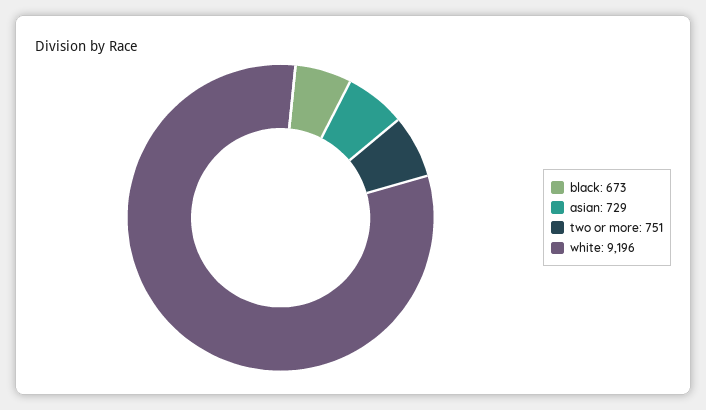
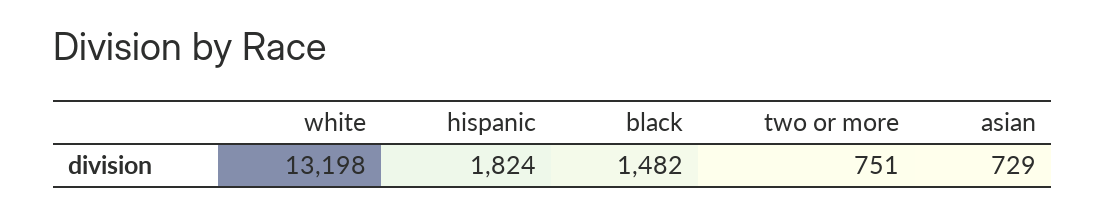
  {
-   "black": 673,
+   "black": 1482,
    "asian": 729,
    "two or more": 751,
-   "white": 9196
+   "white": 13198,
+   "hispanic": 1824
  }

